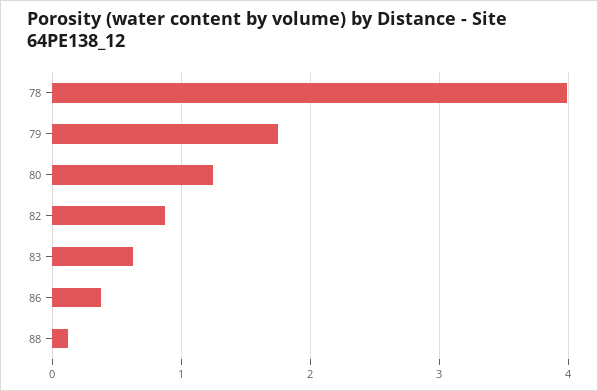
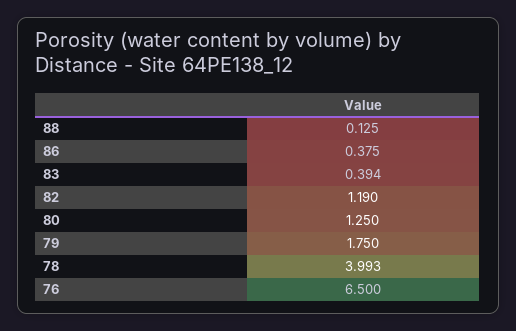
  {
    "78": 3.993,
    "79": 1.75,
    "80": 1.25,
-   "82": 0.9,
+   "82": 1.19,
-   "83": 0.6,
+   "83": 0.394,
    "86": 0.375,
-   "88": 0.125
+   "88": 0.125,
+   "76": 6.5
  }

